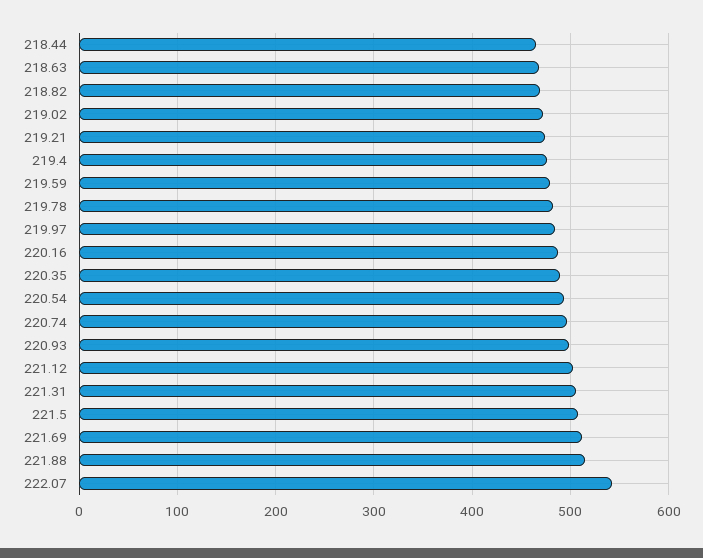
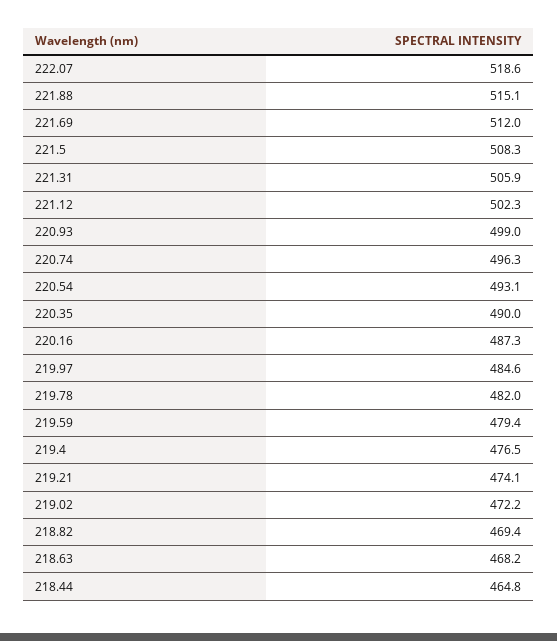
  {
    "218.44": 464.8,
    "218.63": 468.2,
    "218.82": 469.4,
    "219.02": 472.2,
    "219.21": 474.1,
    "219.4": 476.5,
    "219.59": 479.4,
    "219.78": 482,
    "219.97": 484.6,
    "220.16": 487.3,
    "220.35": 490,
    "220.54": 493.1,
    "220.74": 496.3,
    "220.93": 499,
    "221.12": 502.3,
    "221.31": 505.9,
    "221.5": 508.3,
    "221.69": 512,
    "221.88": 515.1,
-   "222.07": 540
+   "222.07": 518.6
  }

